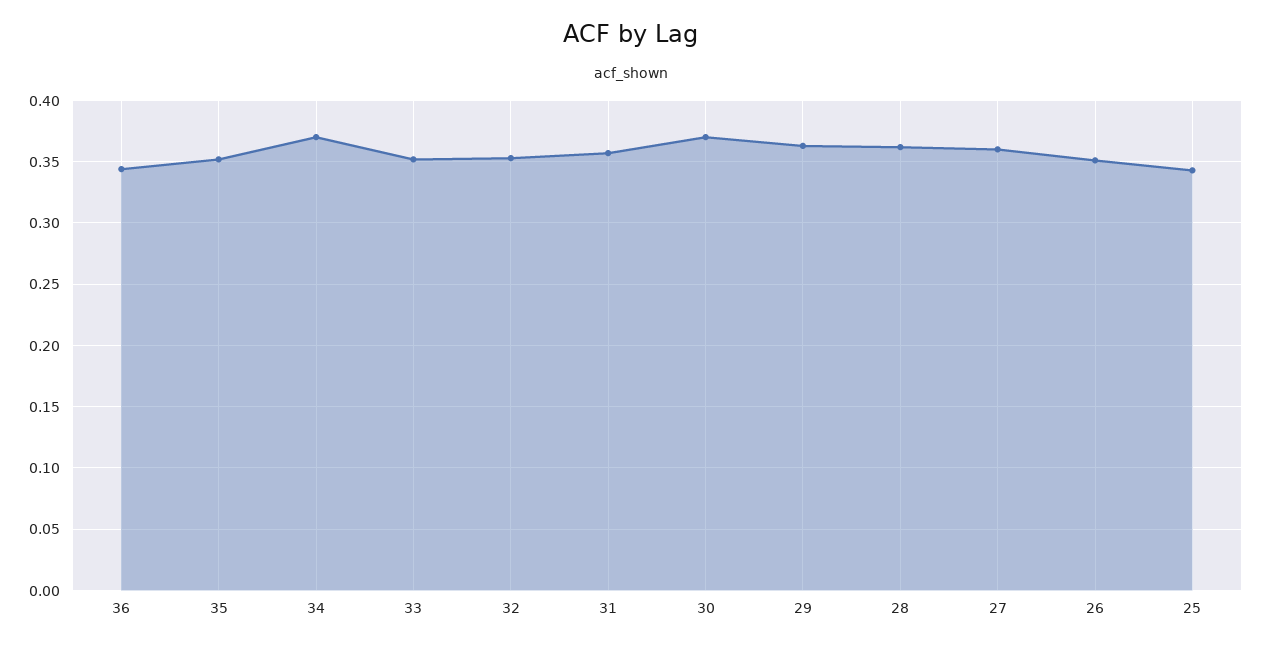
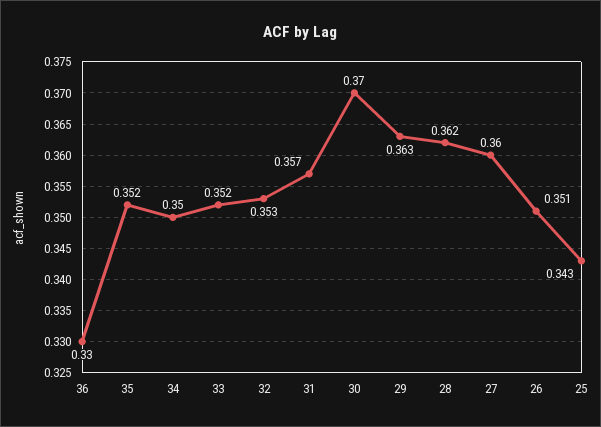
  {
-   "36": 0.345,
+   "36": 0.33,
    "35": 0.352,
-   "34": 0.37,
+   "34": 0.35,
    "33": 0.352,
    "32": 0.353,
    "31": 0.357,
    "30": 0.37,
    "29": 0.363,
    "28": 0.362,
    "27": 0.36,
    "26": 0.351,
    "25": 0.343
  }

